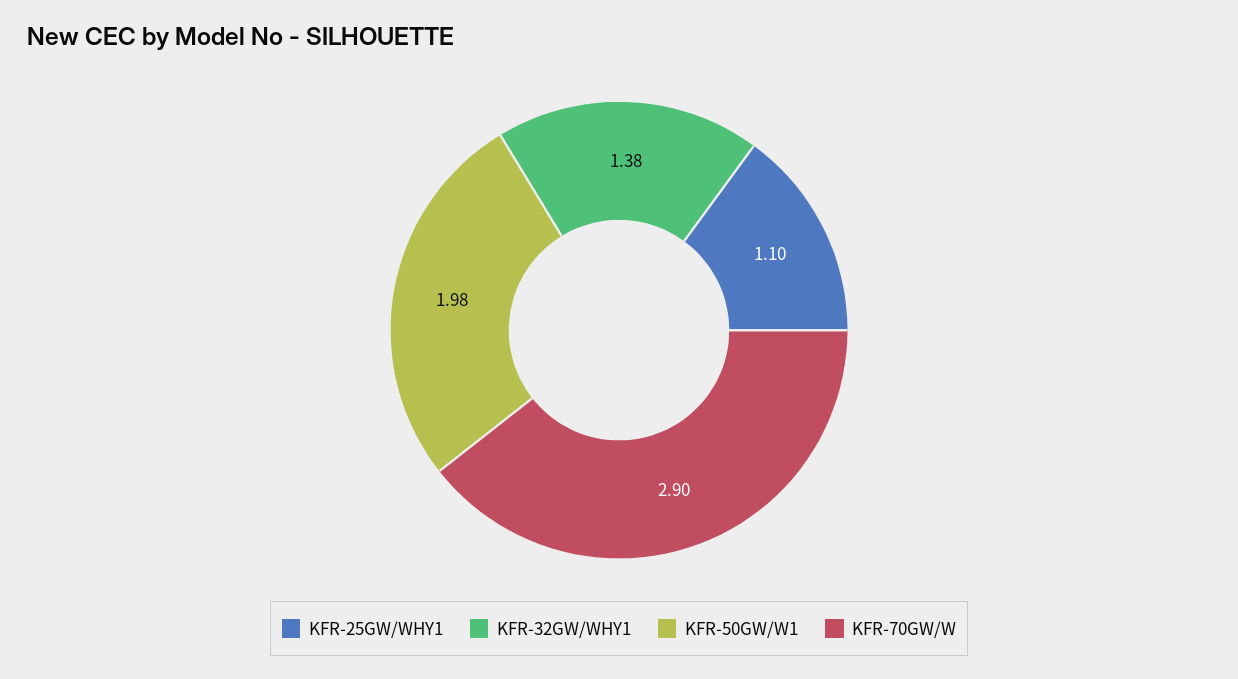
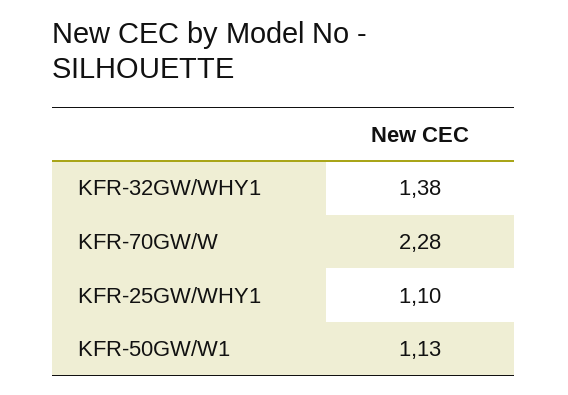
  {
    "KFR-25GW/WHY1": 1.1,
    "KFR-32GW/WHY1": 1.38,
-   "KFR-50GW/W1": 1.98,
+   "KFR-50GW/W1": 1.13,
-   "KFR-70GW/W": 2.9
+   "KFR-70GW/W": 2.28
  }

